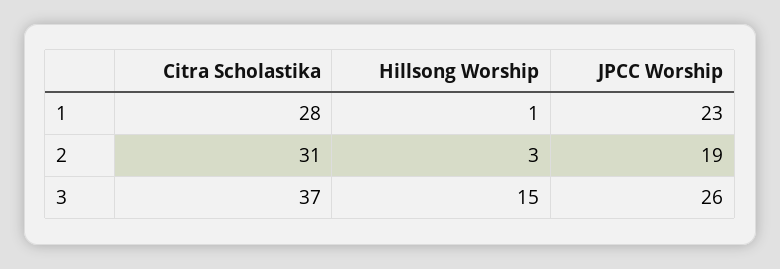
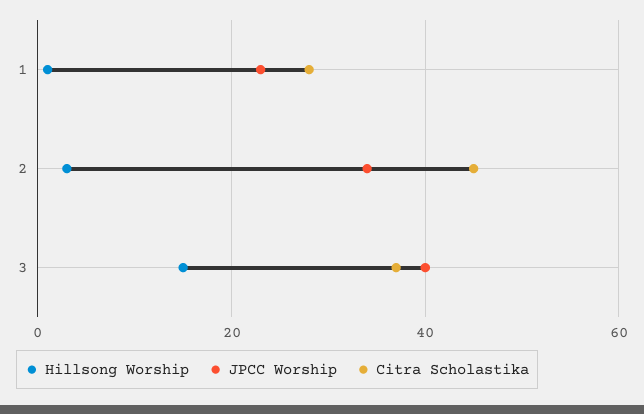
  {
    "Citra Scholastika": {
      "1": 28,
-     "2": 31,
+     "2": 45,
      "3": 37
    },
    "Hillsong Worship": {
      "1": 1,
      "2": 3,
      "3": 15
    },
    "JPCC Worship": {
      "1": 23,
-     "2": 19,
+     "2": 35,
-     "3": 26
+     "3": 40
    }
  }

